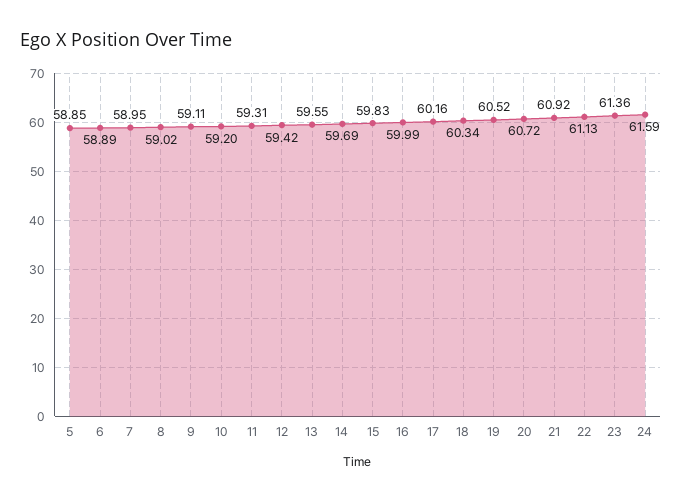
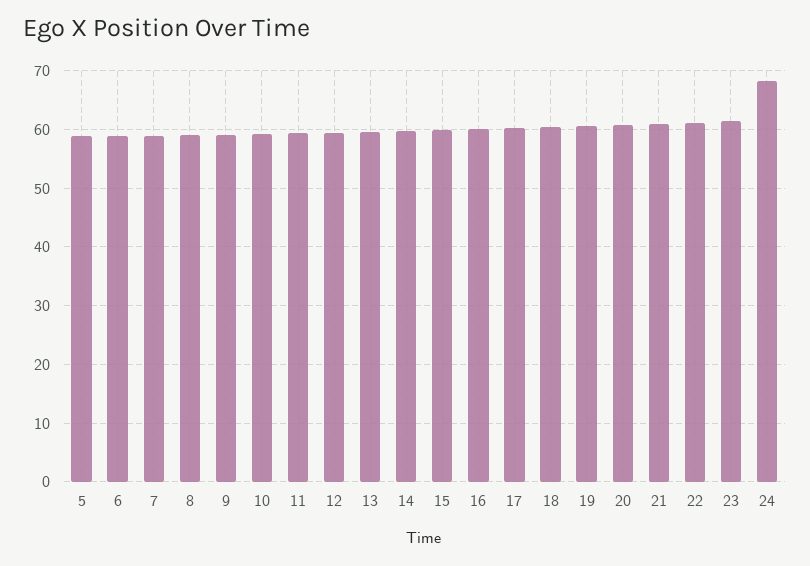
  {
    "5": 58.85,
    "6": 58.89,
    "7": 58.95,
    "8": 59.02,
    "9": 59.11,
    "10": 59.2,
    "11": 59.31,
    "12": 59.42,
    "13": 59.55,
    "14": 59.69,
    "15": 59.83,
    "16": 59.99,
    "17": 60.16,
    "18": 60.34,
    "19": 60.52,
    "20": 60.72,
    "21": 60.92,
    "22": 61.13,
    "23": 61.36,
-   "24": 61.59
+   "24": 68
  }

